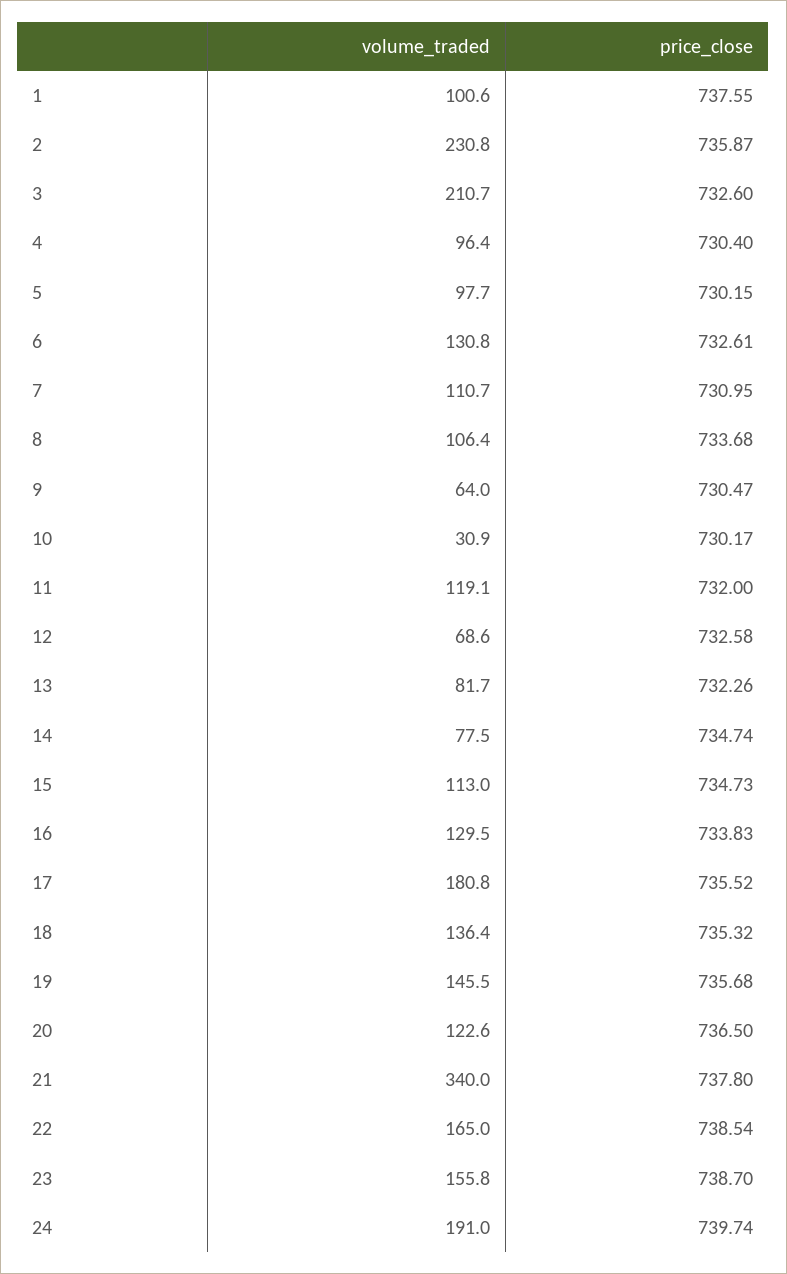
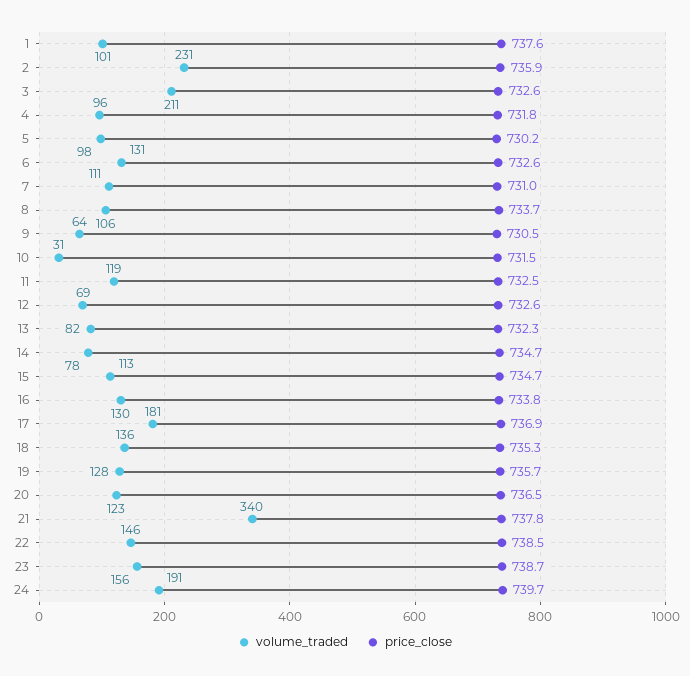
  {
    "volume_traded": {
      "1": 100.6,
      "2": 230.8,
      "3": 210.7,
      "4": 96.4,
      "5": 97.7,
      "6": 130.8,
      "7": 110.7,
      "8": 106.4,
      "9": 64,
      "10": 30.9,
      "11": 119.1,
      "12": 68.6,
      "13": 81.7,
      "14": 77.5,
      "15": 113,
      "16": 129.5,
      "17": 180.8,
      "18": 136.4,
-     "19": 145.5,
+     "19": 128,
      "20": 122.6,
      "21": 340,
-     "22": 165,
+     "22": 146,
      "23": 155.8,
      "24": 191
    },
    "price_close": {
      "1": 737.55,
      "2": 735.87,
      "3": 732.6,
-     "4": 730.4,
+     "4": 731.8,
      "5": 730.15,
      "6": 732.61,
      "7": 730.95,
      "8": 733.68,
      "9": 730.47,
-     "10": 730.17,
+     "10": 731.5,
-     "11": 732,
+     "11": 732.5,
      "12": 732.58,
      "13": 732.26,
      "14": 734.74,
      "15": 734.73,
      "16": 733.83,
-     "17": 735.52,
+     "17": 736.9,
      "18": 735.32,
      "19": 735.68,
      "20": 736.5,
      "21": 737.8,
      "22": 738.54,
      "23": 738.7,
      "24": 739.74
    }
  }

